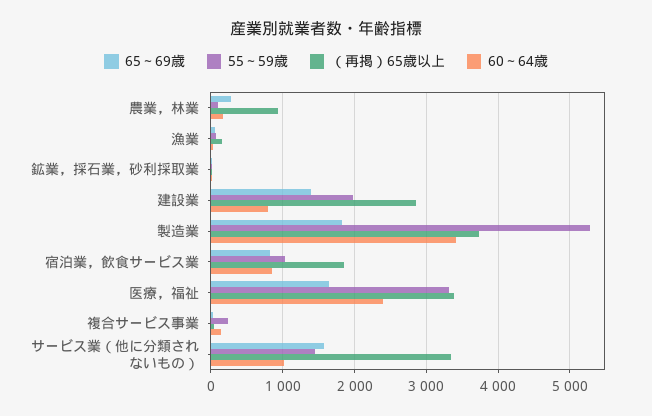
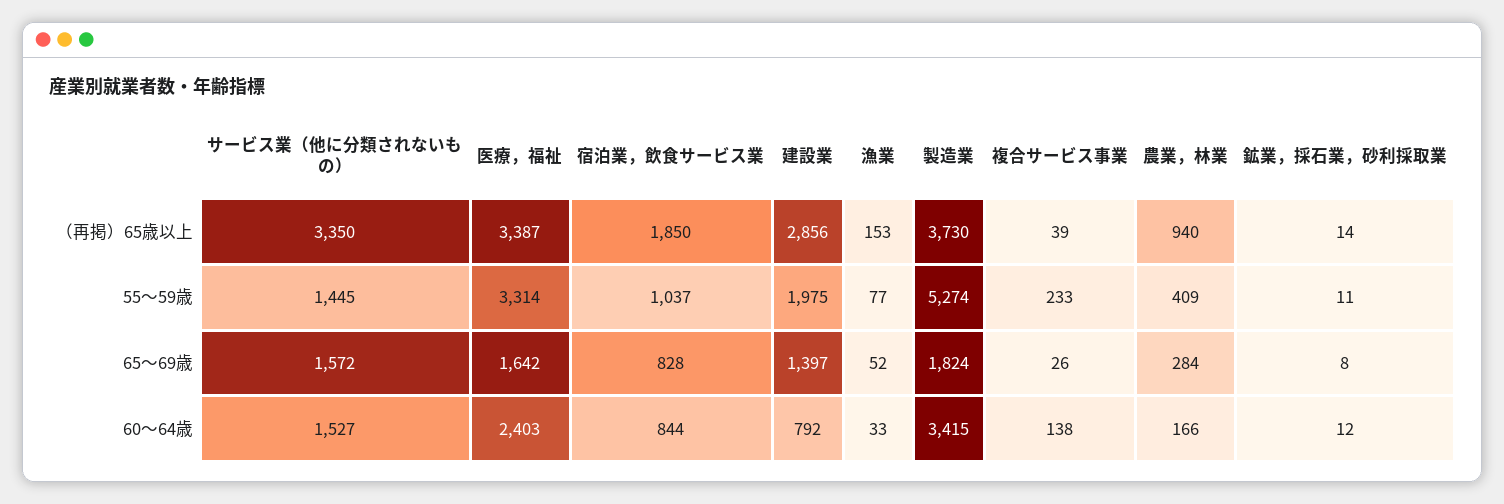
  {
    "65～69歳": {
      "農業，林業": 284,
      "漁業": 52,
      "鉱業，採石業，砂利採取業": 8,
      "建設業": 1397,
      "製造業": 1824,
      "宿泊業，飲食サービス業": 828,
      "医療，福祉": 1642,
      "複合サービス事業": 26,
      "サービス業（他に分類されないもの）": 1572
    },
    "55～59歳": {
-     "農業，林業": 100,
+     "農業，林業": 409,
      "漁業": 77,
      "鉱業，採石業，砂利採取業": 11,
      "建設業": 1975,
      "製造業": 5274,
      "宿泊業，飲食サービス業": 1037,
      "医療，福祉": 3314,
      "複合サービス事業": 233,
      "サービス業（他に分類されないもの）": 1445
    },
    "（再掲）65歳以上": {
      "農業，林業": 940,
      "漁業": 153,
      "鉱業，採石業，砂利採取業": 14,
      "建設業": 2856,
      "製造業": 3730,
      "宿泊業，飲食サービス業": 1850,
      "医療，福祉": 3387,
      "複合サービス事業": 39,
      "サービス業（他に分類されないもの）": 3350
    },
    "60～64歳": {
      "農業，林業": 166,
      "漁業": 33,
      "鉱業，採石業，砂利採取業": 12,
      "建設業": 792,
      "製造業": 3415,
      "宿泊業，飲食サービス業": 844,
      "医療，福祉": 2403,
      "複合サービス事業": 138,
-     "サービス業（他に分類されないもの）": 1000
+     "サービス業（他に分類されないもの）": 1527
    }
  }

